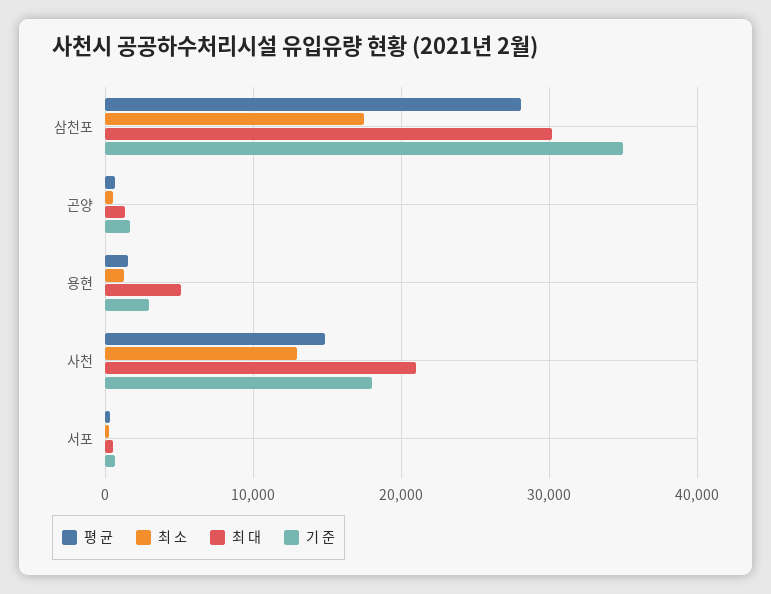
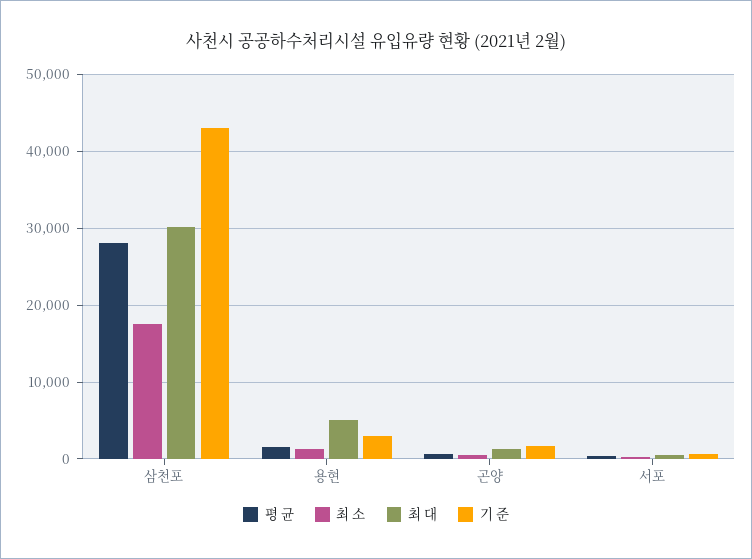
  {
    "평 균": {
      "삼천포": 28000,
      "곤양": 1000,
      "용현": 2000,
-     "사천": 15000,
      "서포": 0
    },
    "최 소": {
      "삼천포": 17000,
      "곤양": 1000,
      "용현": 1000,
-     "사천": 13000,
      "서포": 0
    },
    "최 대": {
      "삼천포": 30000,
      "곤양": 1000,
      "용현": 5000,
-     "사천": 21000,
      "서포": 1000
    },
    "기 준": {
-     "삼천포": 35000,
+     "삼천포": 43000,
      "곤양": 2000,
      "용현": 3000,
-     "사천": 18000,
      "서포": 1000
    }
  }

